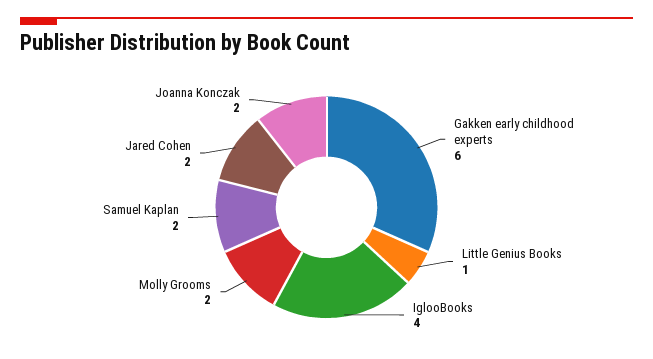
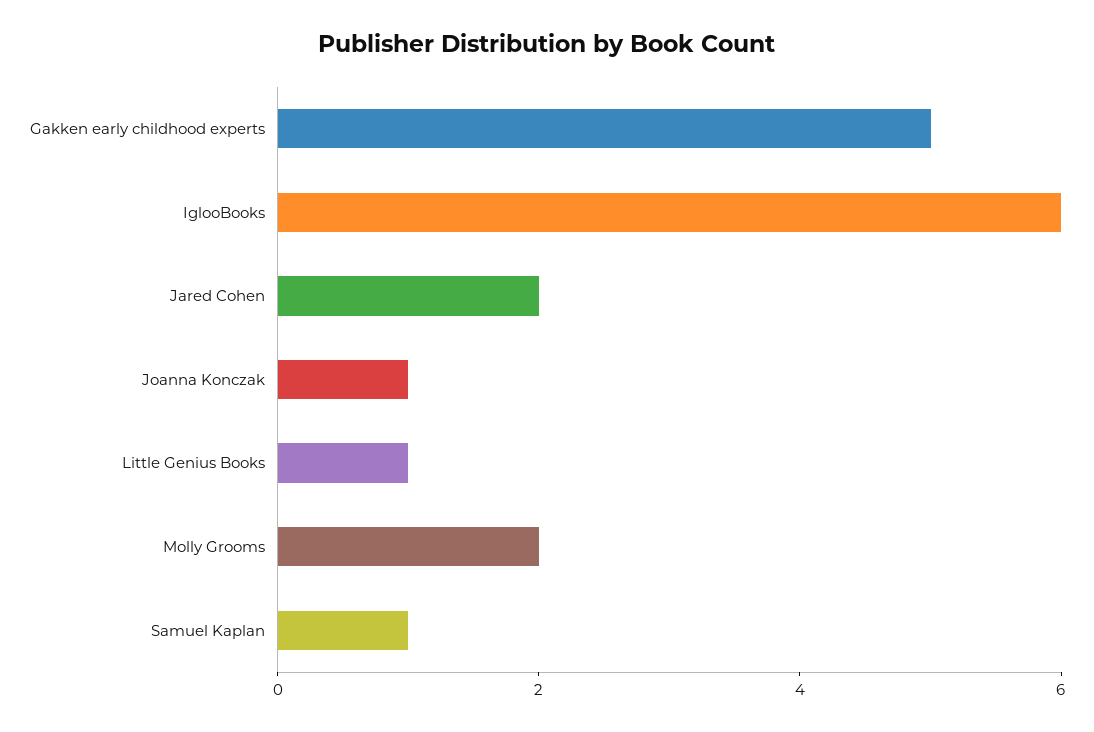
  {
-   "Gakken early childhood experts": 6,
+   "Gakken early childhood experts": 5,
    "Little Genius Books": 1,
-   "IglooBooks": 4,
+   "IglooBooks": 6,
    "Molly Grooms": 2,
-   "Samuel Kaplan": 2,
+   "Samuel Kaplan": 1,
    "Jared Cohen": 2,
-   "Joanna Konczak": 2
+   "Joanna Konczak": 1
  }

